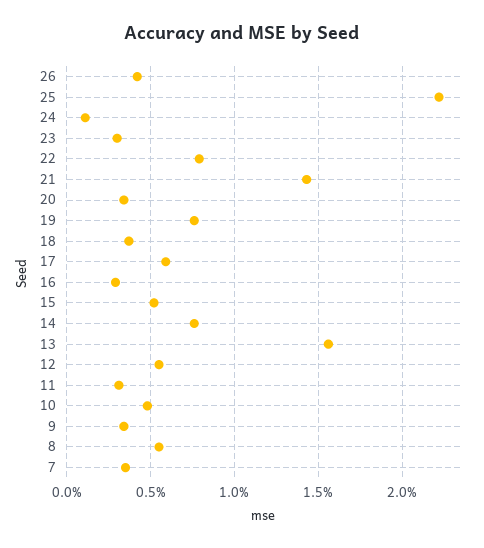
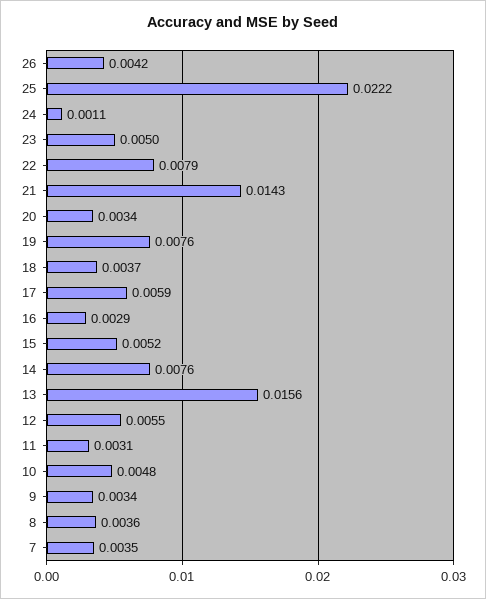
  {
    "26": 0.0042,
    "25": 0.0222,
    "24": 0.0011,
-   "23": 0.003,
+   "23": 0.005,
    "22": 0.0079,
    "21": 0.0143,
    "20": 0.0034,
    "19": 0.0076,
    "18": 0.0037,
    "17": 0.0059,
    "16": 0.0029,
    "15": 0.0052,
    "14": 0.0076,
    "13": 0.0156,
    "12": 0.0055,
    "11": 0.0031,
    "10": 0.0048,
    "9": 0.0034,
-   "8": 0.0055,
+   "8": 0.0036,
    "7": 0.0035
  }

